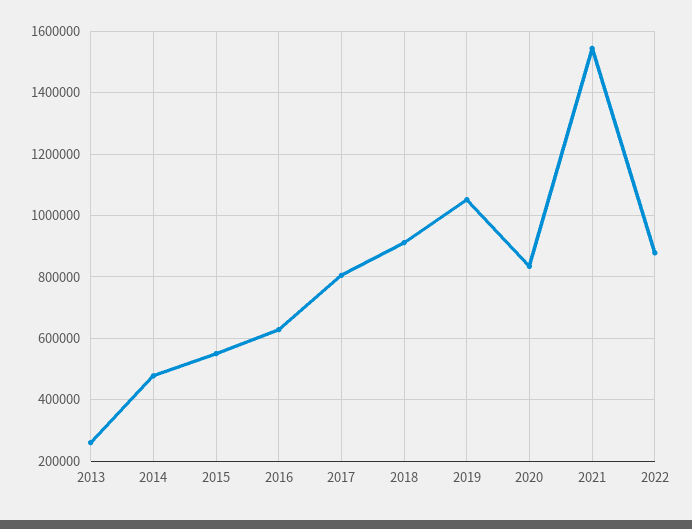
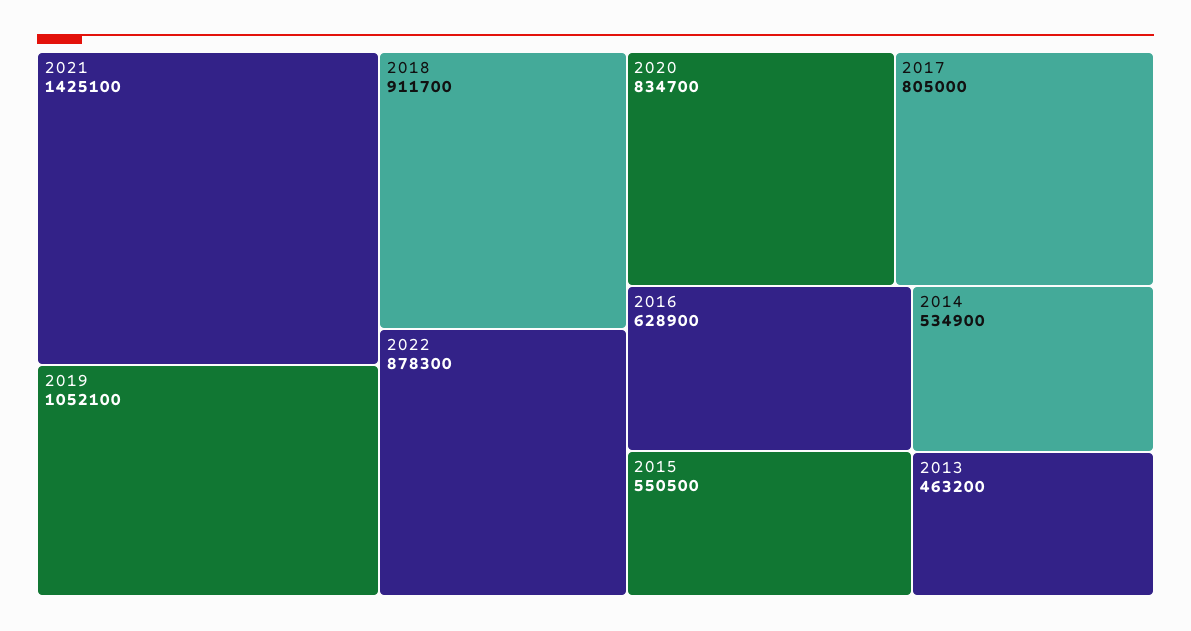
  {
-   "2013": 260000,
+   "2013": 463200,
-   "2014": 480000,
+   "2014": 534900,
    "2015": 550500,
    "2016": 628900,
    "2017": 805000,
    "2018": 911700,
    "2019": 1052100,
    "2020": 834700,
-   "2021": 1540000,
+   "2021": 1425100,
    "2022": 878300
  }

